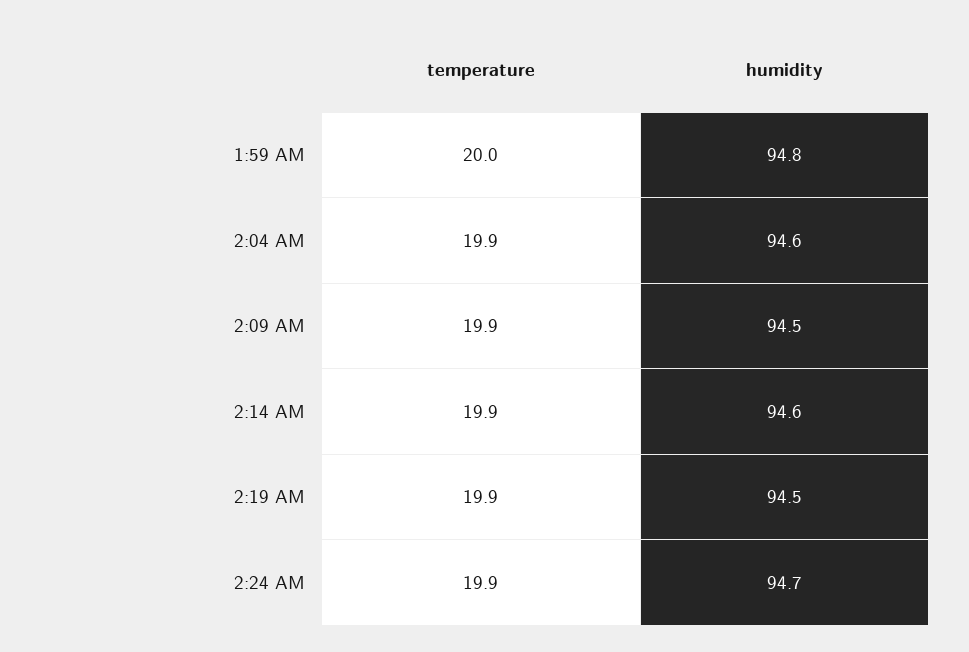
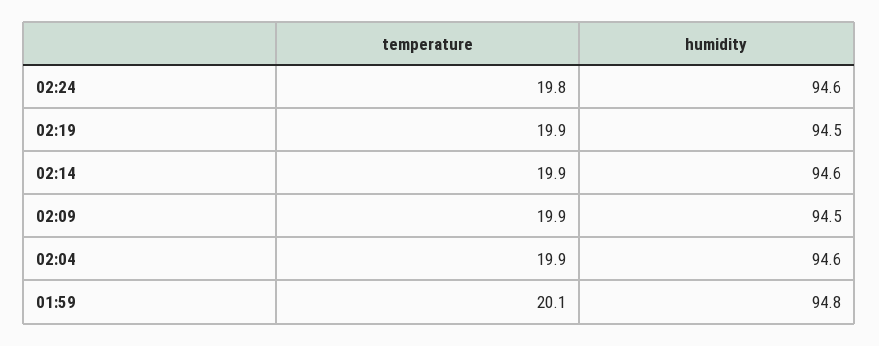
  {
    "temperature": {
-     "1:59 AM": 20,
+     "1:59 AM": 20.1,
      "2:04 AM": 19.9,
      "2:09 AM": 19.9,
      "2:14 AM": 19.9,
      "2:19 AM": 19.9,
-     "2:24 AM": 19.9
+     "2:24 AM": 19.8
    },
    "humidity": {
      "1:59 AM": 94.8,
      "2:04 AM": 94.6,
      "2:09 AM": 94.5,
      "2:14 AM": 94.6,
      "2:19 AM": 94.5,
-     "2:24 AM": 94.7
+     "2:24 AM": 94.6
    }
  }

